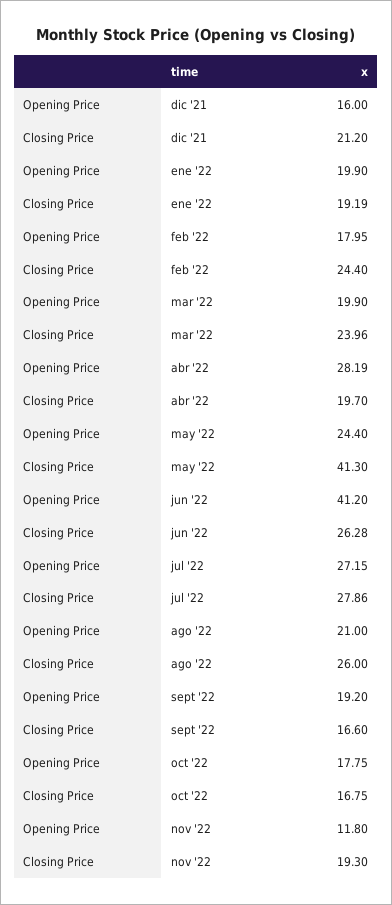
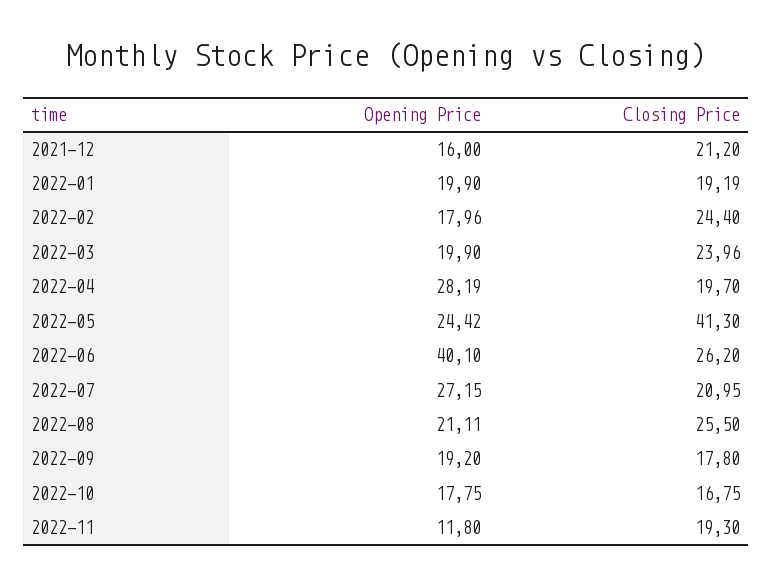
  {
    "Opening Price": {
      "dic '21": 16,
      "ene '22": 19.9,
-     "feb '22": 17.95,
+     "feb '22": 17.96,
      "mar '22": 19.9,
      "abr '22": 28.19,
-     "may '22": 24.4,
+     "may '22": 24.42,
-     "jun '22": 41.2,
+     "jun '22": 40.1,
      "jul '22": 27.15,
-     "ago '22": 21,
+     "ago '22": 21.11,
      "sept '22": 19.2,
      "oct '22": 17.75,
      "nov '22": 11.8
    },
    "Closing Price": {
      "dic '21": 21.2,
      "ene '22": 19.19,
      "feb '22": 24.4,
      "mar '22": 23.96,
      "abr '22": 19.7,
      "may '22": 41.3,
-     "jun '22": 26.28,
+     "jun '22": 26.2,
-     "jul '22": 27.86,
+     "jul '22": 20.95,
-     "ago '22": 26,
+     "ago '22": 25.5,
-     "sept '22": 16.6,
+     "sept '22": 17.8,
      "oct '22": 16.75,
      "nov '22": 19.3
    }
  }

